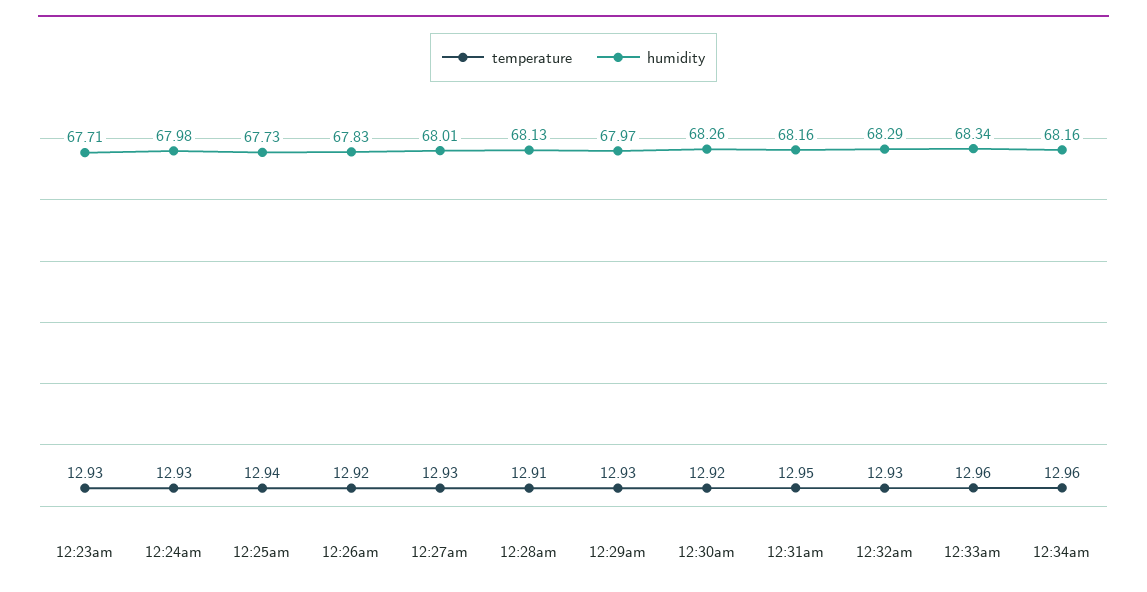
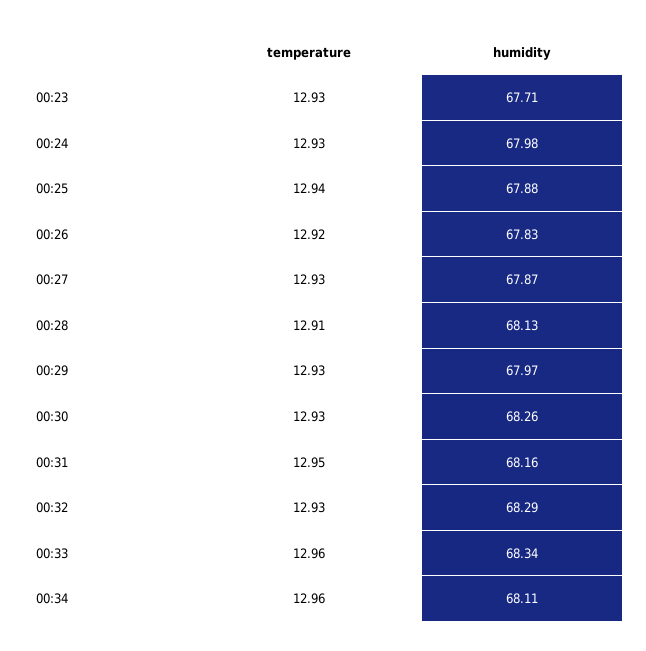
  {
    "temperature": {
      "12:23am": 12.93,
      "12:24am": 12.93,
      "12:25am": 12.94,
      "12:26am": 12.92,
      "12:27am": 12.93,
      "12:28am": 12.91,
      "12:29am": 12.93,
-     "12:30am": 12.92,
+     "12:30am": 12.93,
      "12:31am": 12.95,
      "12:32am": 12.93,
      "12:33am": 12.96,
      "12:34am": 12.96
    },
    "humidity": {
      "12:23am": 67.71,
      "12:24am": 67.98,
-     "12:25am": 67.73,
+     "12:25am": 67.88,
      "12:26am": 67.83,
-     "12:27am": 68.01,
+     "12:27am": 67.87,
      "12:28am": 68.13,
      "12:29am": 67.97,
      "12:30am": 68.26,
      "12:31am": 68.16,
      "12:32am": 68.29,
      "12:33am": 68.34,
-     "12:34am": 68.16
+     "12:34am": 68.11
    }
  }

